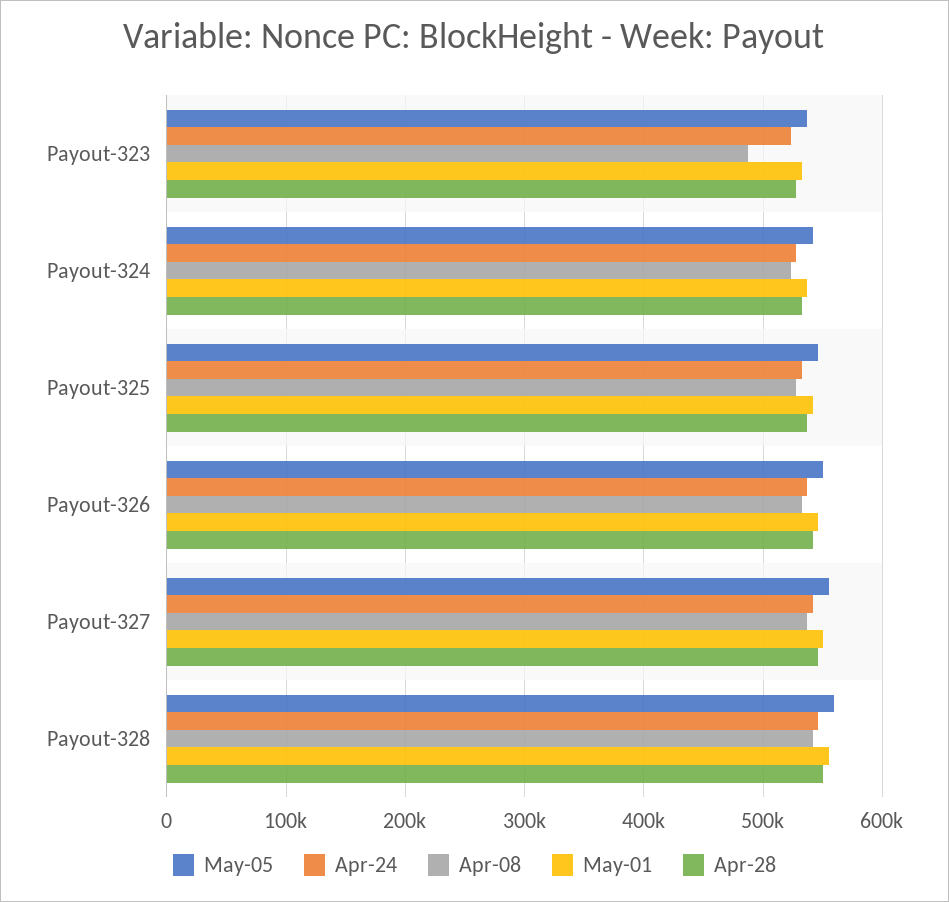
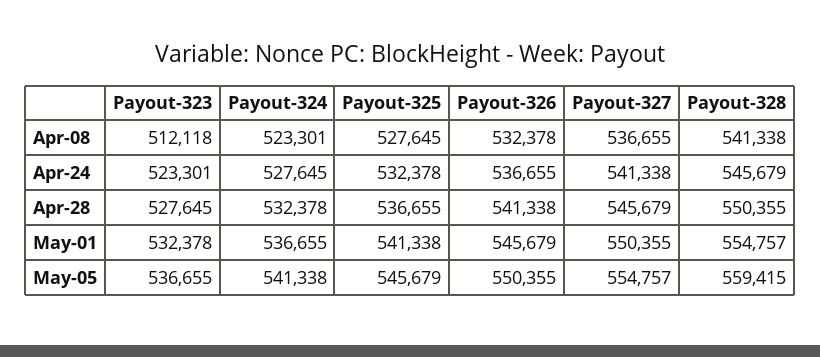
  {
    "May-05": {
      "Payout-323": 536655,
      "Payout-324": 541338,
      "Payout-325": 545679,
      "Payout-326": 550355,
      "Payout-327": 554757,
      "Payout-328": 559415
    },
    "Apr-24": {
      "Payout-323": 523301,
      "Payout-324": 527645,
      "Payout-325": 532378,
      "Payout-326": 536655,
      "Payout-327": 541338,
      "Payout-328": 545679
    },
    "Apr-08": {
-     "Payout-323": 490000,
+     "Payout-323": 512118,
      "Payout-324": 523301,
      "Payout-325": 527645,
      "Payout-326": 532378,
      "Payout-327": 536655,
      "Payout-328": 541338
    },
    "May-01": {
      "Payout-323": 532378,
      "Payout-324": 536655,
      "Payout-325": 541338,
      "Payout-326": 545679,
      "Payout-327": 550355,
      "Payout-328": 554757
    },
    "Apr-28": {
      "Payout-323": 527645,
      "Payout-324": 532378,
      "Payout-325": 536655,
      "Payout-326": 541338,
      "Payout-327": 545679,
      "Payout-328": 550355
    }
  }

